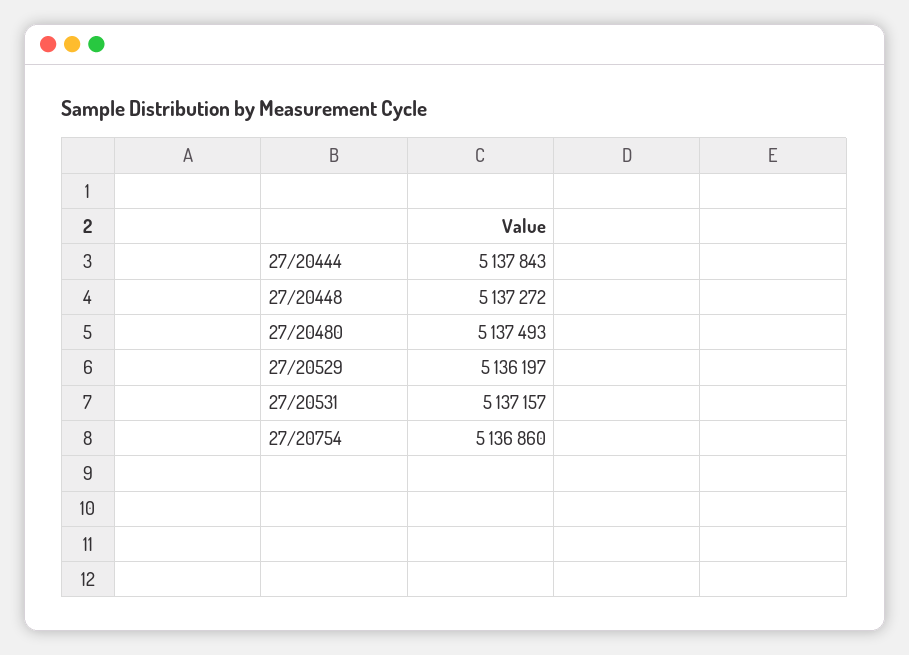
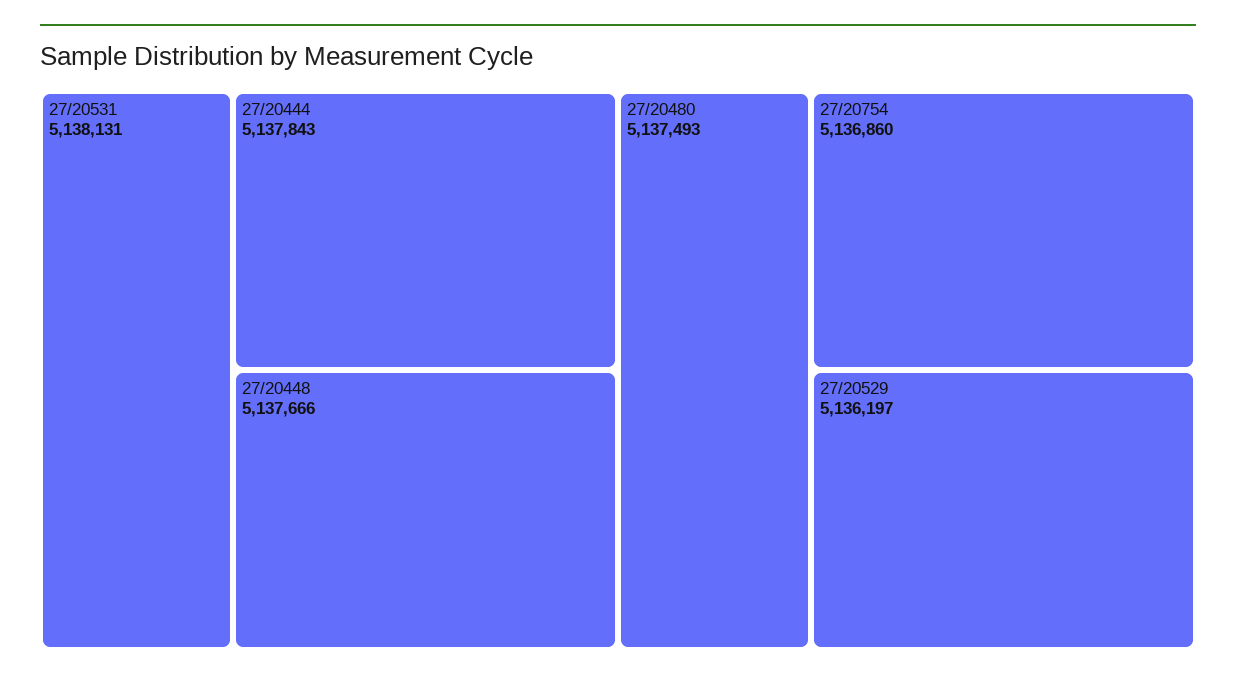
  {
    "27/20444": 5137843,
-   "27/20448": 5137272,
+   "27/20448": 5137666,
    "27/20480": 5137493,
    "27/20529": 5136197,
-   "27/20531": 5137157,
+   "27/20531": 5138131,
    "27/20754": 5136860
  }

